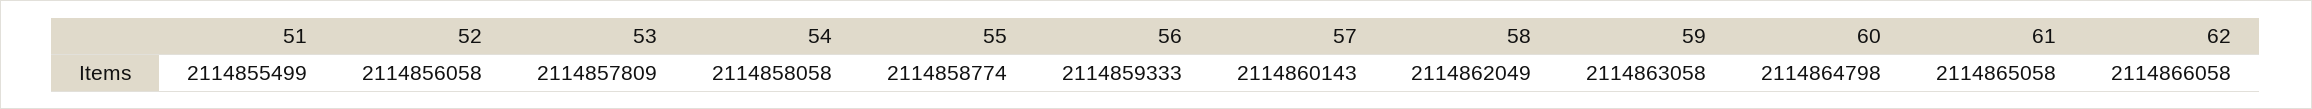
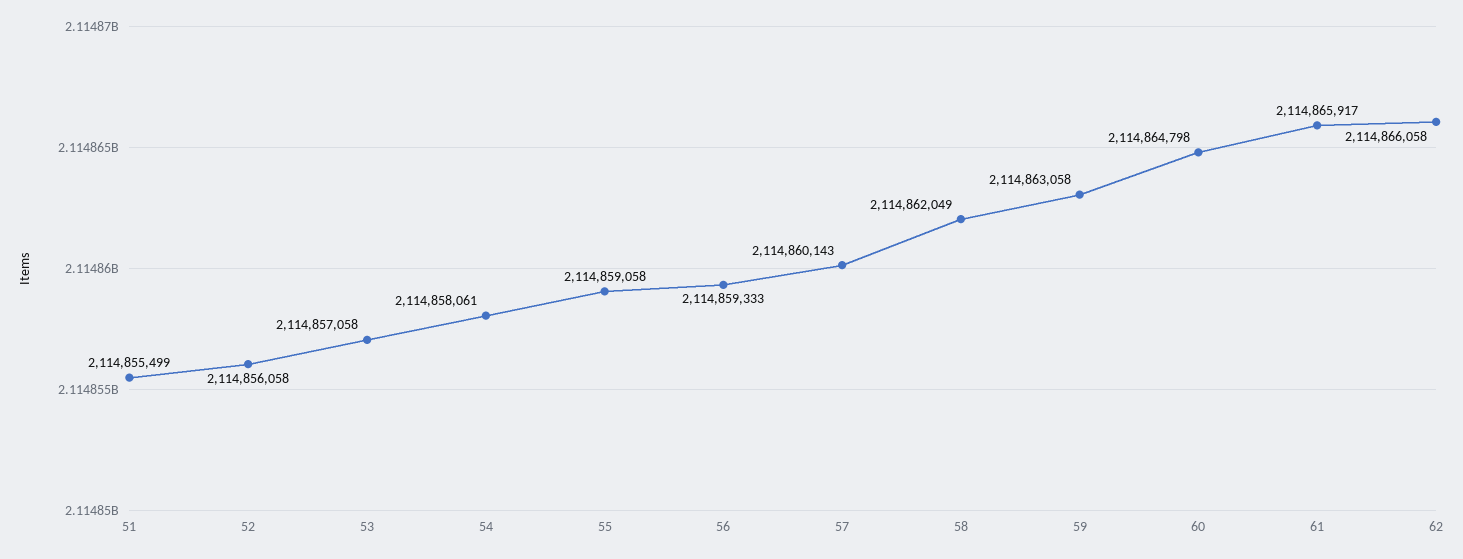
  {
    "51": 2114855499,
    "52": 2114856058,
-   "53": 2114857809,
+   "53": 2114857058,
-   "54": 2114858058,
+   "54": 2114858061,
-   "55": 2114858774,
+   "55": 2114859058,
    "56": 2114859333,
    "57": 2114860143,
    "58": 2114862049,
    "59": 2114863058,
    "60": 2114864798,
-   "61": 2114865058,
+   "61": 2114865917,
    "62": 2114866058
  }

